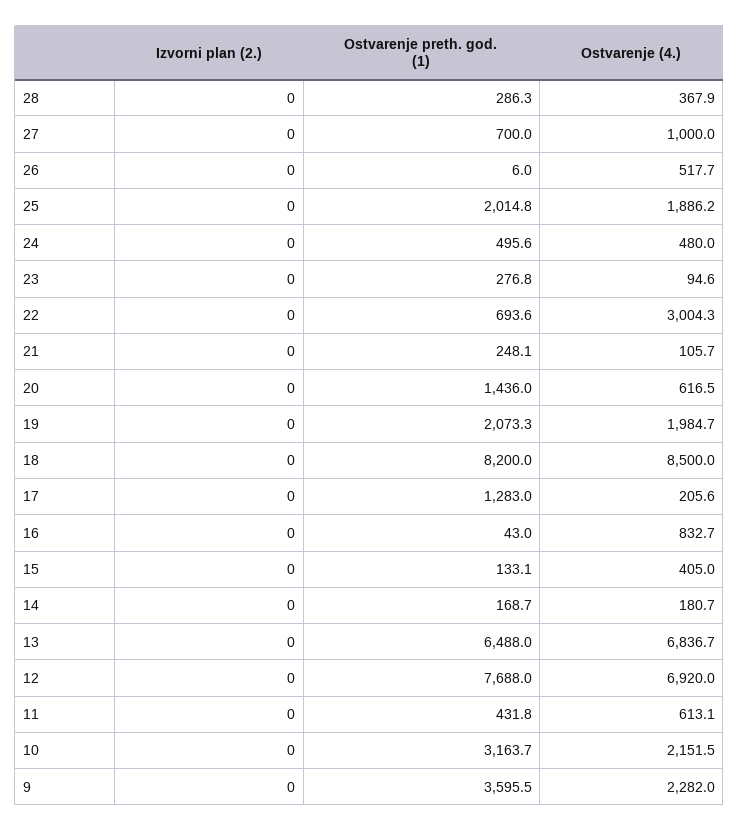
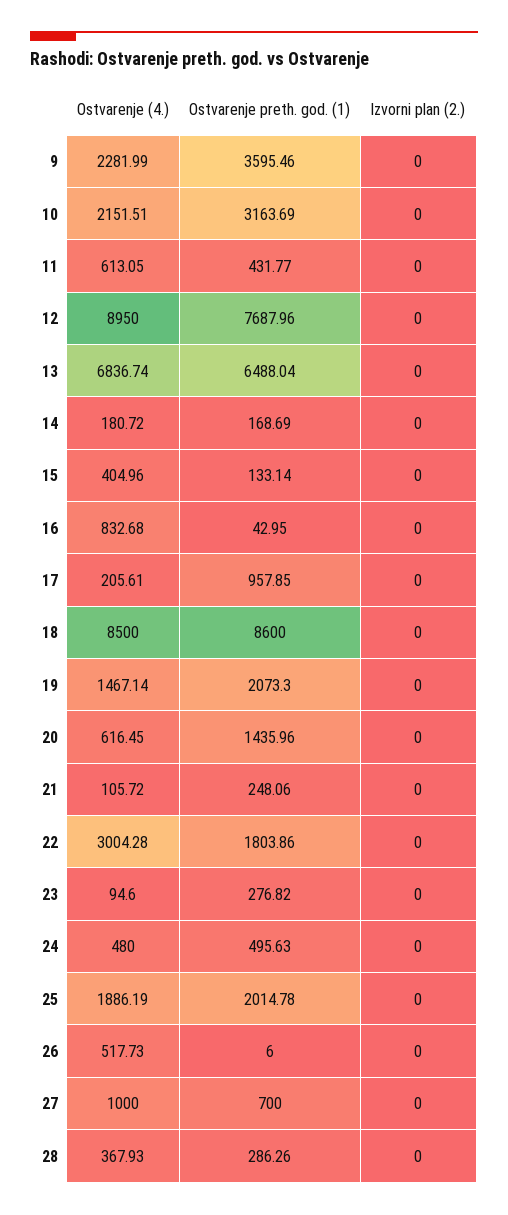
  {
    "Izvorni plan (2.)": {
      "28": 0,
      "27": 0,
      "26": 0,
      "25": 0,
      "24": 0,
      "23": 0,
      "22": 0,
      "21": 0,
      "20": 0,
      "19": 0,
      "18": 0,
      "17": 0,
      "16": 0,
      "15": 0,
      "14": 0,
      "13": 0,
      "12": 0,
      "11": 0,
      "10": 0,
      "9": 0
    },
    "Ostvarenje preth. god. (1)": {
      "28": 286.26,
      "27": 700,
      "26": 6,
      "25": 2014.78,
      "24": 495.63,
      "23": 276.82,
-     "22": 693.6,
+     "22": 1803.86,
      "21": 248.06,
      "20": 1435.96,
      "19": 2073.3,
-     "18": 8200,
+     "18": 8600,
-     "17": 1283,
+     "17": 957.85,
      "16": 42.95,
      "15": 133.14,
      "14": 168.69,
      "13": 6488.04,
      "12": 7687.96,
      "11": 431.77,
      "10": 3163.69,
      "9": 3595.46
    },
    "Ostvarenje (4.)": {
      "28": 367.93,
      "27": 1000,
      "26": 517.73,
      "25": 1886.19,
      "24": 480,
      "23": 94.6,
      "22": 3004.28,
      "21": 105.72,
      "20": 616.45,
-     "19": 1984.7,
+     "19": 1467.14,
      "18": 8500,
      "17": 205.61,
      "16": 832.68,
      "15": 404.96,
      "14": 180.72,
      "13": 6836.74,
-     "12": 6920,
+     "12": 8950,
      "11": 613.05,
      "10": 2151.51,
      "9": 2281.99
    }
  }

